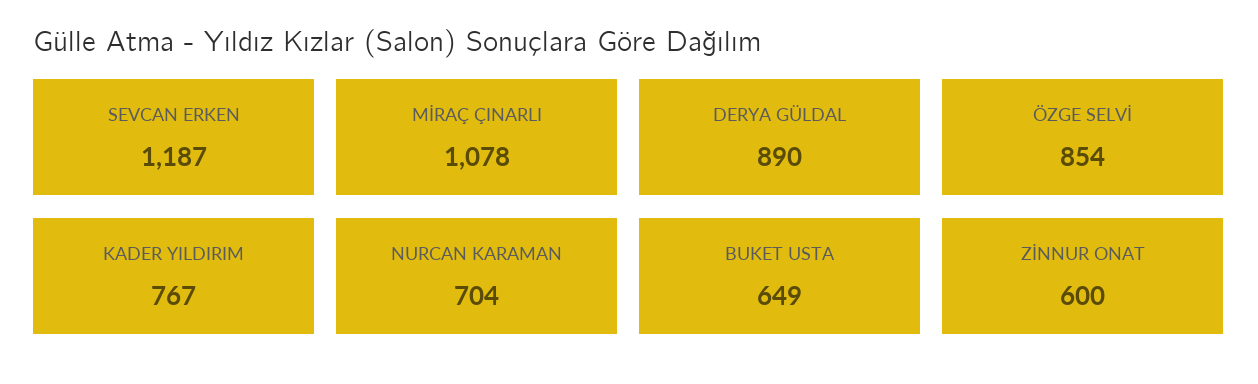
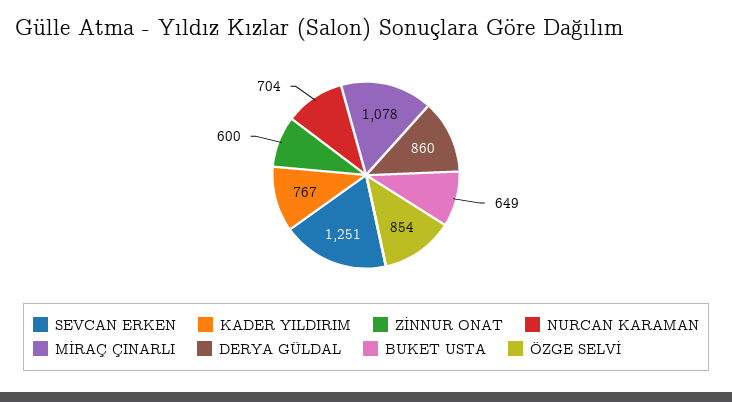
  {
-   "SEVCAN ERKEN": 1187,
+   "SEVCAN ERKEN": 1251,
    "MİRAÇ ÇINARLI": 1078,
-   "DERYA GÜLDAL": 890,
+   "DERYA GÜLDAL": 860,
    "ÖZGE SELVİ": 854,
    "KADER YILDIRIM": 767,
    "NURCAN KARAMAN": 704,
    "BUKET USTA": 649,
    "ZİNNUR ONAT": 600
  }

